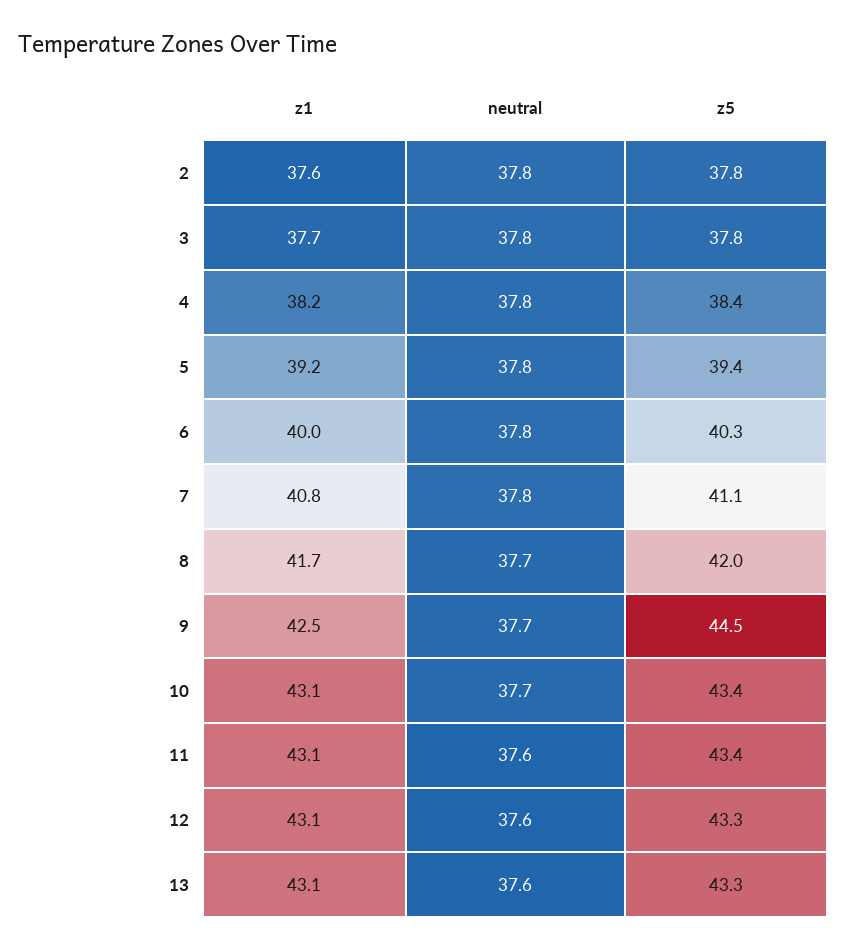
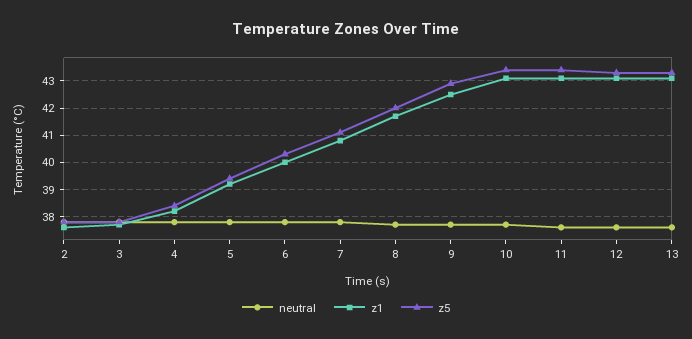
  {
    "z1": {
      "2": 37.6,
      "3": 37.7,
      "4": 38.2,
      "5": 39.2,
      "6": 40,
      "7": 40.8,
      "8": 41.7,
      "9": 42.5,
      "10": 43.1,
      "11": 43.1,
      "12": 43.1,
      "13": 43.1
    },
    "neutral": {
      "2": 37.8,
      "3": 37.8,
      "4": 37.8,
      "5": 37.8,
      "6": 37.8,
      "7": 37.8,
      "8": 37.7,
      "9": 37.7,
      "10": 37.7,
      "11": 37.6,
      "12": 37.6,
      "13": 37.6
    },
    "z5": {
      "2": 37.8,
      "3": 37.8,
      "4": 38.4,
      "5": 39.4,
      "6": 40.3,
      "7": 41.1,
      "8": 42,
-     "9": 44.5,
+     "9": 43,
      "10": 43.4,
      "11": 43.4,
      "12": 43.3,
      "13": 43.3
    }
  }

